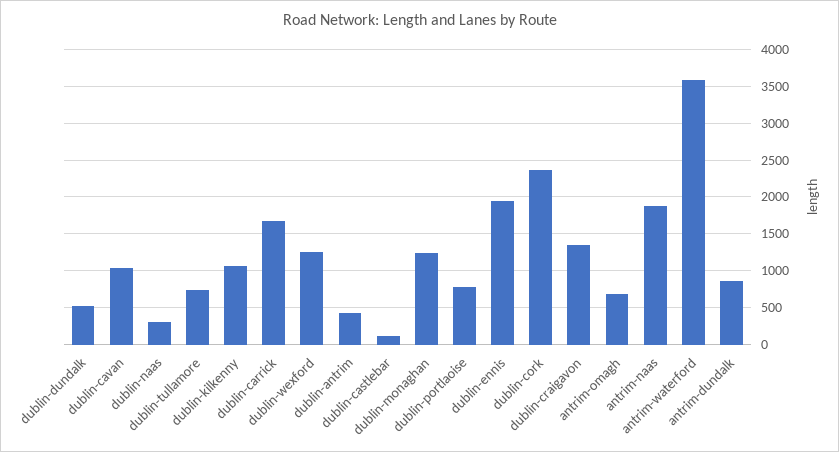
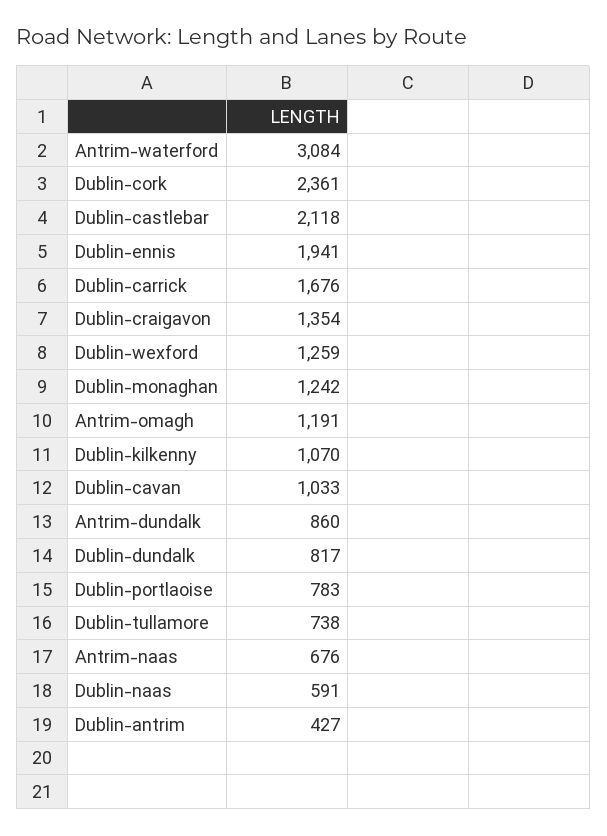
  {
-   "dublin-dundalk": 500,
+   "dublin-dundalk": 817,
    "dublin-cavan": 1033,
-   "dublin-naas": 300,
+   "dublin-naas": 591,
    "dublin-tullamore": 738,
    "dublin-kilkenny": 1070,
    "dublin-carrick": 1676,
    "dublin-wexford": 1259,
    "dublin-antrim": 427,
-   "dublin-castlebar": 100,
+   "dublin-castlebar": 2118,
    "dublin-monaghan": 1242,
    "dublin-portlaoise": 783,
    "dublin-ennis": 1941,
    "dublin-cork": 2361,
    "dublin-craigavon": 1354,
-   "antrim-omagh": 700,
+   "antrim-omagh": 1191,
-   "antrim-naas": 1900,
+   "antrim-naas": 676,
-   "antrim-waterford": 3600,
+   "antrim-waterford": 3084,
    "antrim-dundalk": 860
  }

